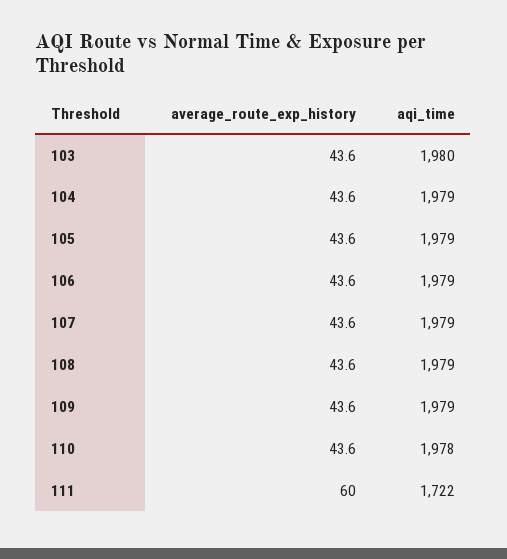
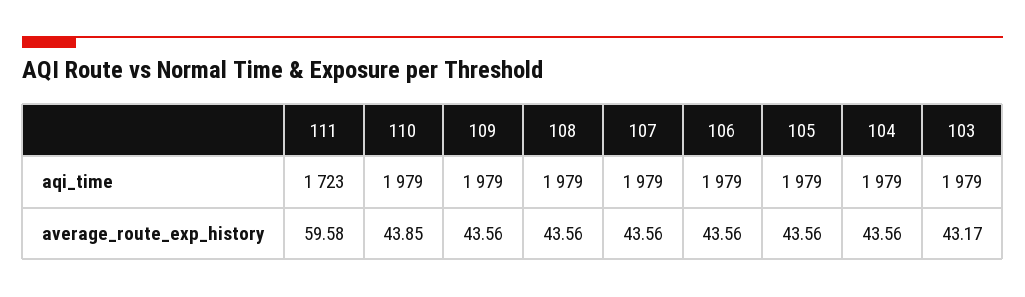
  {
    "average_route_exp_history": {
-     "103": 43.6,
+     "103": 43.17,
      "104": 43.56,
      "105": 43.56,
      "106": 43.56,
      "107": 43.56,
      "108": 43.56,
      "109": 43.56,
-     "110": 43.6,
+     "110": 43.85,
-     "111": 60
+     "111": 59.58
    },
    "aqi_time": {
-     "103": 1980,
+     "103": 1979,
      "104": 1979,
      "105": 1979,
      "106": 1979,
      "107": 1979,
      "108": 1979,
      "109": 1979,
-     "110": 1978,
+     "110": 1979,
-     "111": 1722
+     "111": 1723
    }
  }

